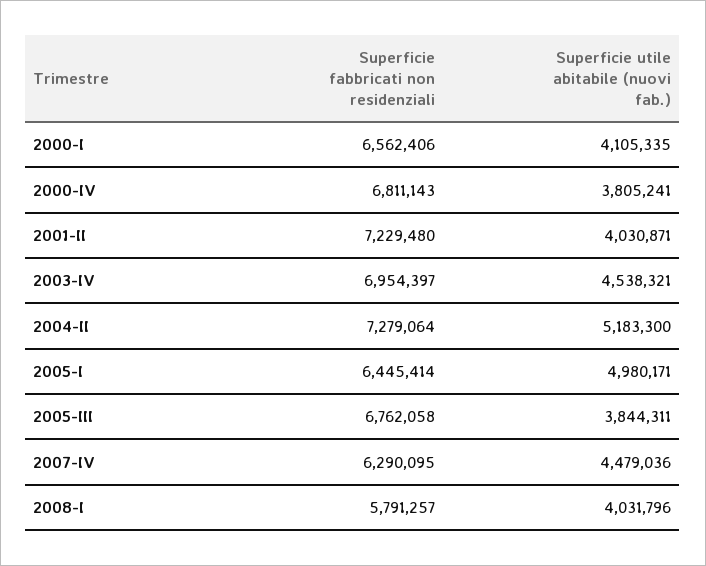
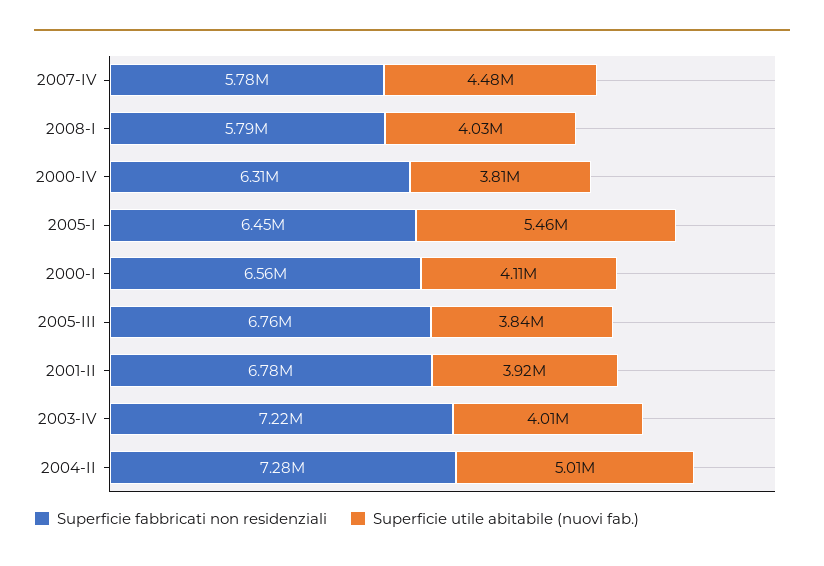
  {
    "Superficie fabbricati non residenziali": {
      "2000-I": 6562406,
-     "2000-IV": 6811143,
+     "2000-IV": 6310000,
-     "2001-II": 7229480,
+     "2001-II": 6780000,
-     "2003-IV": 6954397,
+     "2003-IV": 7220000,
      "2004-II": 7279064,
      "2005-I": 6445414,
      "2005-III": 6762058,
-     "2007-IV": 6290095,
+     "2007-IV": 5780000,
      "2008-I": 5791257
    },
    "Superficie utile abitabile (nuovi fab.)": {
      "2000-I": 4105335,
      "2000-IV": 3805241,
-     "2001-II": 4030871,
+     "2001-II": 3920000,
-     "2003-IV": 4538321,
+     "2003-IV": 4010000,
-     "2004-II": 5183300,
+     "2004-II": 5010000,
-     "2005-I": 4980171,
+     "2005-I": 5460000,
      "2005-III": 3844311,
      "2007-IV": 4479036,
      "2008-I": 4031796
    }
  }

